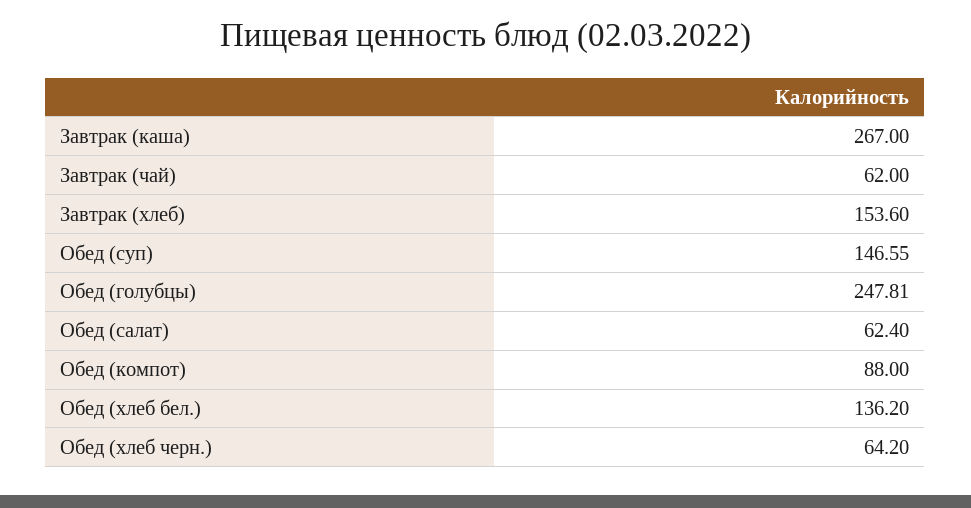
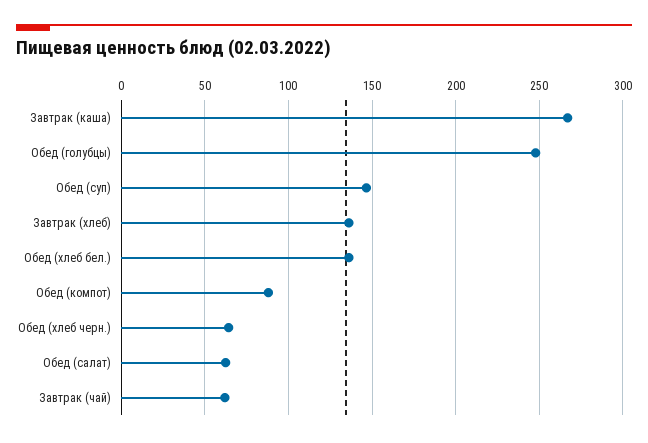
  {
    "Завтрак (каша)": 267,
    "Завтрак (чай)": 62,
-   "Завтрак (хлеб)": 153.6,
+   "Завтрак (хлеб)": 135,
    "Обед (суп)": 146.55,
    "Обед (голубцы)": 247.81,
    "Обед (салат)": 62.4,
    "Обед (компот)": 88,
    "Обед (хлеб бел.)": 136.2,
    "Обед (хлеб черн.)": 64.2
  }

